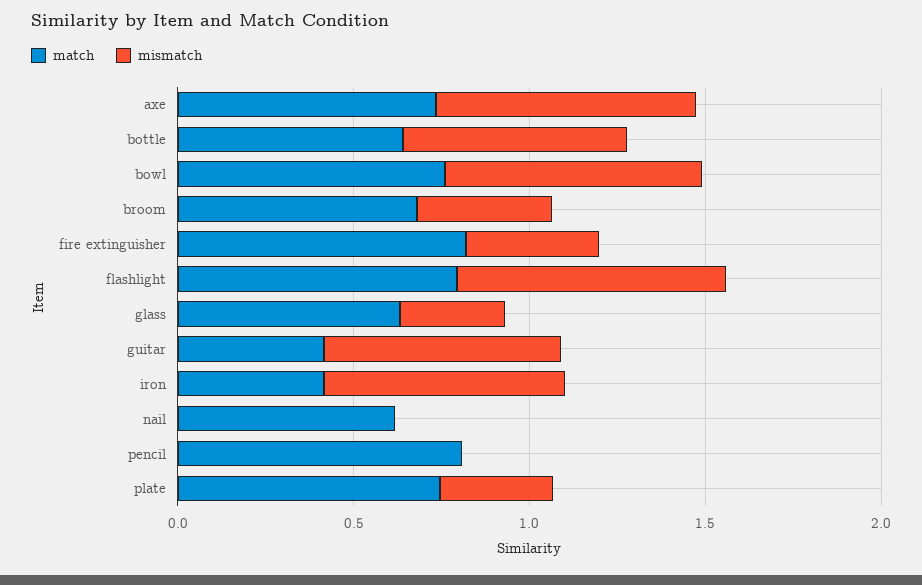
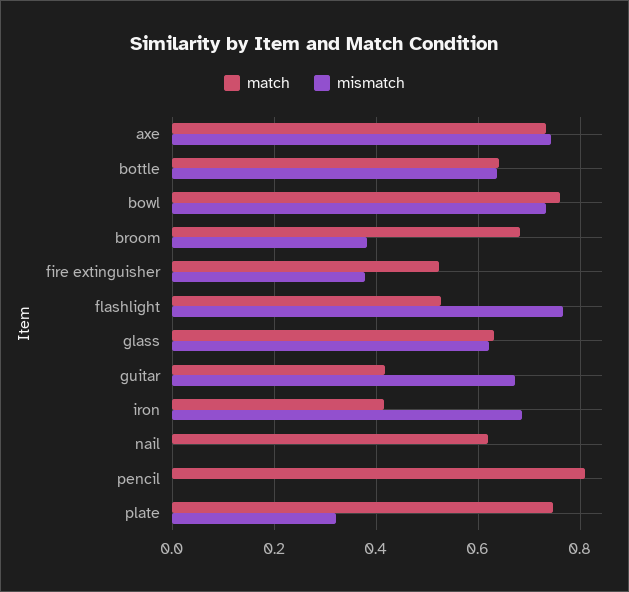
  {
    "match": {
      "axe": 0.74,
      "bottle": 0.64,
      "bowl": 0.76,
      "broom": 0.68,
-     "fire extinguisher": 0.8,
+     "fire extinguisher": 0.52,
-     "flashlight": 0.8,
+     "flashlight": 0.52,
      "glass": 0.64,
      "guitar": 0.42,
      "iron": 0.42,
      "nail": 0.62,
      "pencil": 0.8,
      "plate": 0.74
    },
    "mismatch": {
      "axe": 0.74,
      "bottle": 0.64,
      "bowl": 0.74,
      "broom": 0.38,
      "fire extinguisher": 0.38,
      "flashlight": 0.76,
-     "glass": 0.3,
+     "glass": 0.62,
      "guitar": 0.68,
      "iron": 0.68,
      "nail": 0,
      "pencil": 0,
      "plate": 0.32
    }
  }

